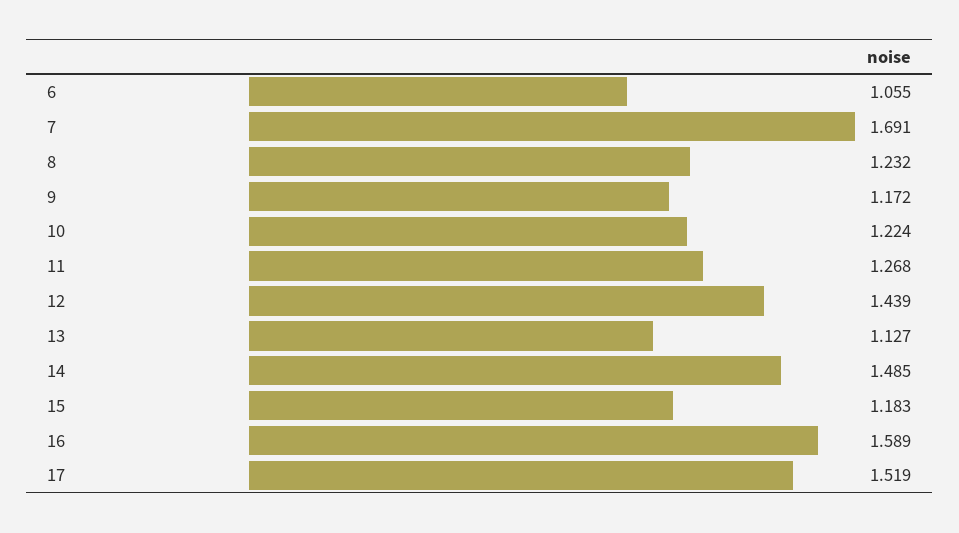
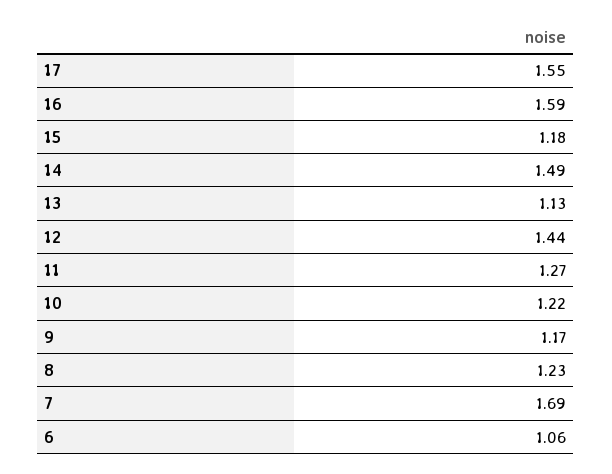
  {
    "6": 1.055,
    "7": 1.691,
    "8": 1.232,
    "9": 1.172,
    "10": 1.224,
    "11": 1.268,
    "12": 1.439,
    "13": 1.127,
    "14": 1.485,
    "15": 1.183,
    "16": 1.589,
-   "17": 1.519
+   "17": 1.55
  }

